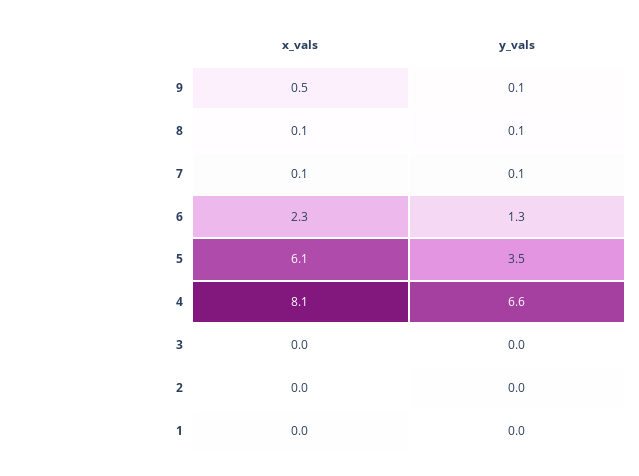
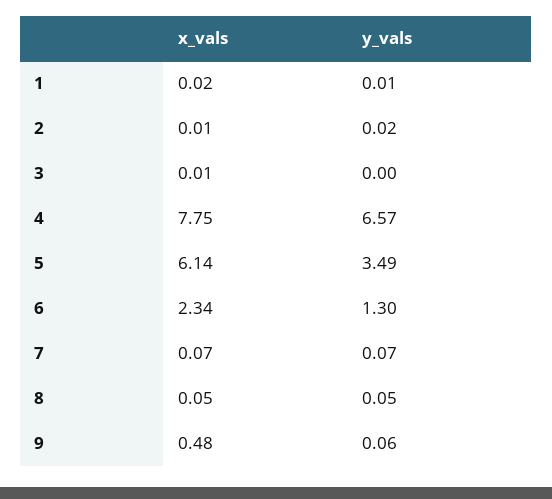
  {
    "x_vals": {
      "9": 0.48,
      "8": 0.05,
      "7": 0.07,
      "6": 2.34,
      "5": 6.14,
-     "4": 8.1,
+     "4": 7.75,
      "3": 0.01,
      "2": 0.01,
      "1": 0.02
    },
    "y_vals": {
      "9": 0.06,
      "8": 0.05,
      "7": 0.07,
      "6": 1.3,
      "5": 3.49,
      "4": 6.57,
      "3": 0,
      "2": 0.02,
      "1": 0.01
    }
  }

